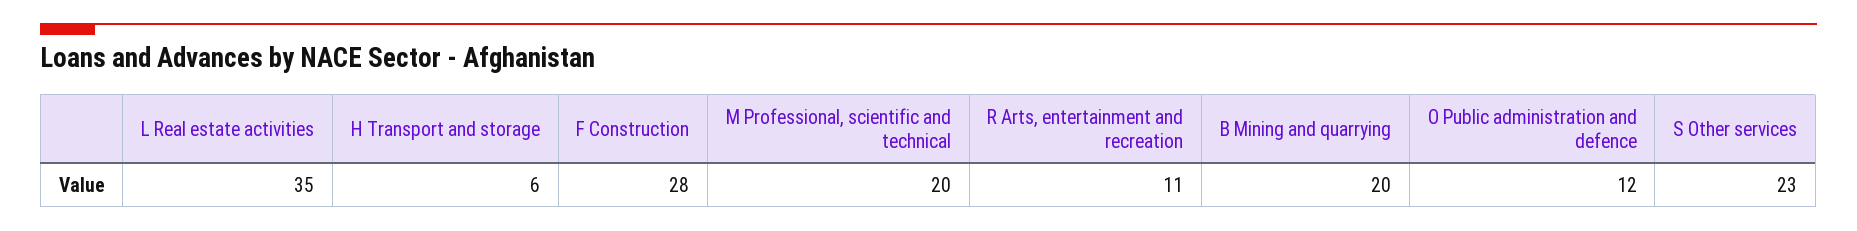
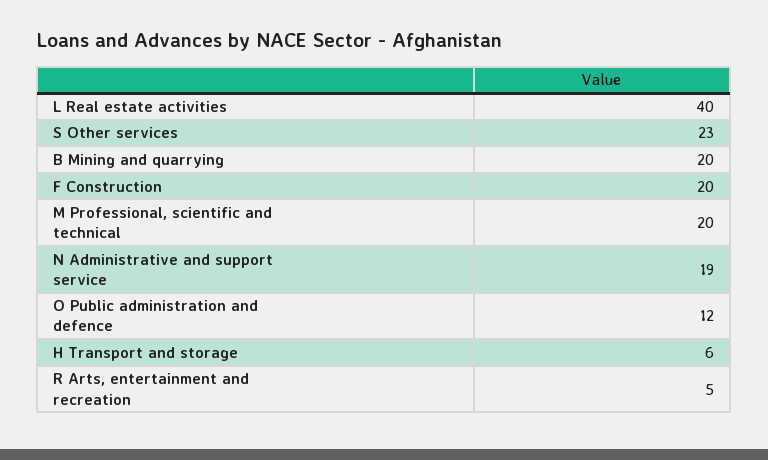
  {
-   "L Real estate activities": 35,
+   "L Real estate activities": 40,
    "H Transport and storage": 6,
-   "F Construction": 28,
+   "F Construction": 20,
    "M Professional, scientific and technical": 20,
-   "R Arts, entertainment and recreation": 11,
+   "R Arts, entertainment and recreation": 5,
    "B Mining and quarrying": 20,
    "O Public administration and defence": 12,
-   "S Other services": 23
+   "S Other services": 23,
+   "N Administrative and support service": 19
  }

